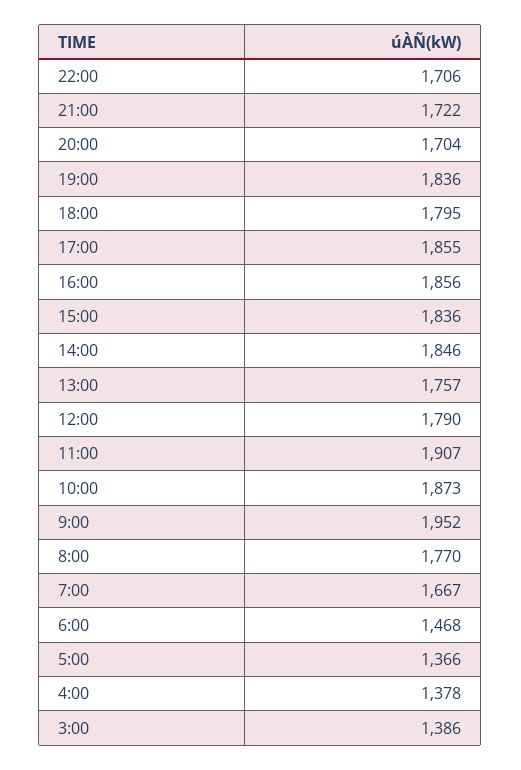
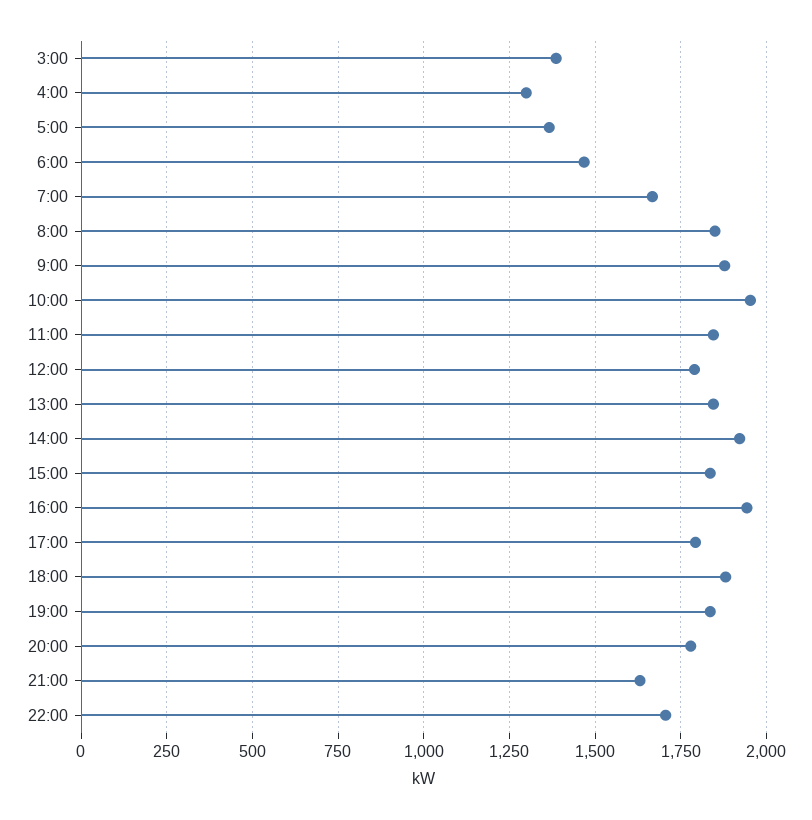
  {
    "22:00": 1706,
-   "21:00": 1722,
+   "21:00": 1625,
-   "20:00": 1704,
+   "20:00": 1775,
    "19:00": 1836,
-   "18:00": 1795,
+   "18:00": 1875,
-   "17:00": 1855,
+   "17:00": 1800,
-   "16:00": 1856,
+   "16:00": 1950,
    "15:00": 1836,
-   "14:00": 1846,
+   "14:00": 1925,
-   "13:00": 1757,
+   "13:00": 1850,
    "12:00": 1790,
-   "11:00": 1907,
+   "11:00": 1850,
-   "10:00": 1873,
+   "10:00": 1950,
-   "9:00": 1952,
+   "9:00": 1875,
-   "8:00": 1770,
+   "8:00": 1850,
    "7:00": 1667,
    "6:00": 1468,
    "5:00": 1366,
-   "4:00": 1378,
+   "4:00": 1300,
    "3:00": 1386
  }

